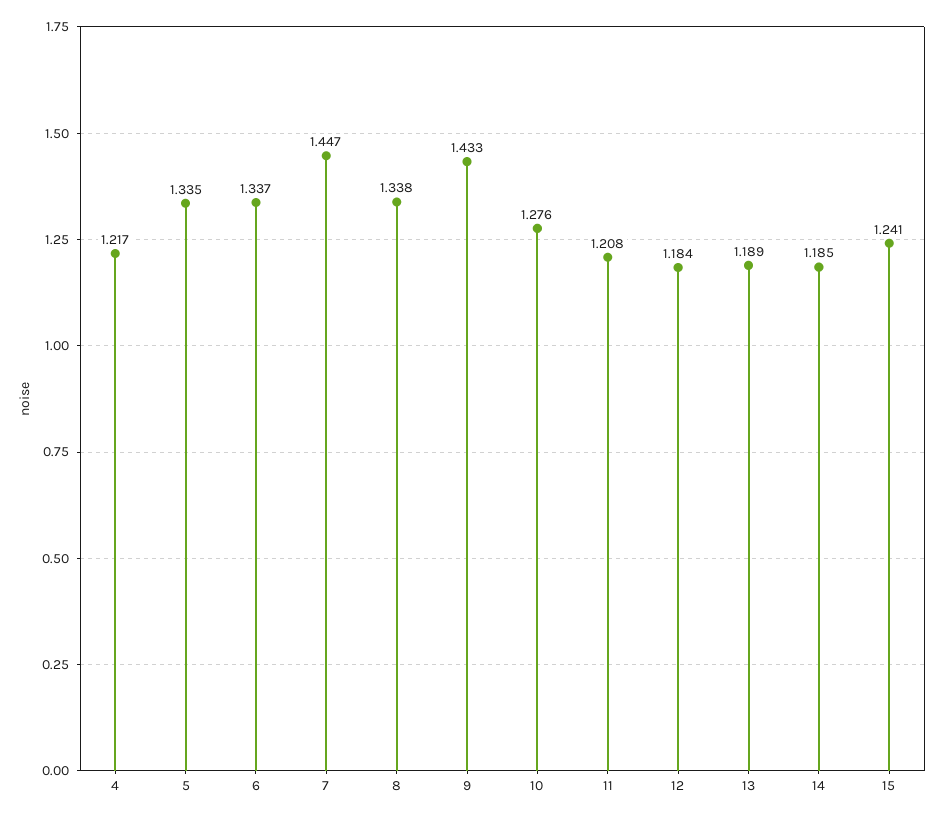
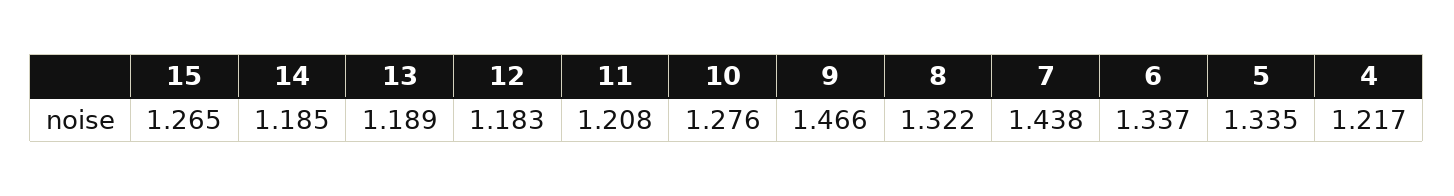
  {
    "4": 1.217,
    "5": 1.335,
    "6": 1.337,
-   "7": 1.447,
+   "7": 1.438,
-   "8": 1.338,
+   "8": 1.322,
-   "9": 1.433,
+   "9": 1.466,
    "10": 1.276,
    "11": 1.208,
-   "12": 1.184,
+   "12": 1.183,
    "13": 1.189,
    "14": 1.185,
-   "15": 1.241
+   "15": 1.265
  }

